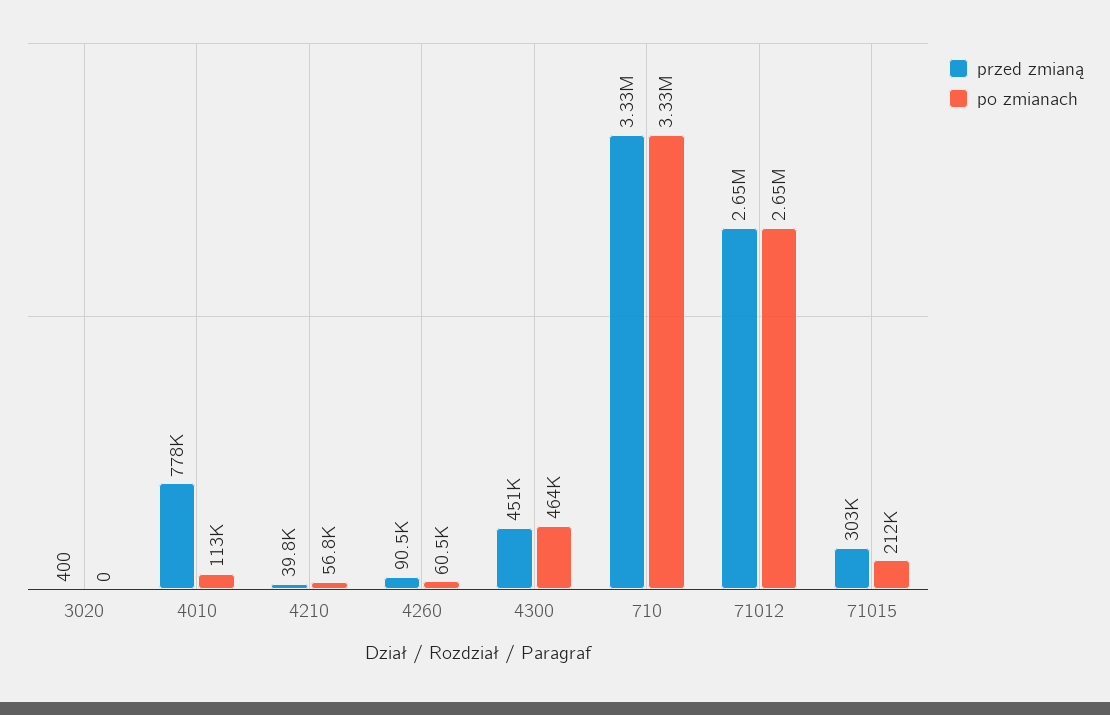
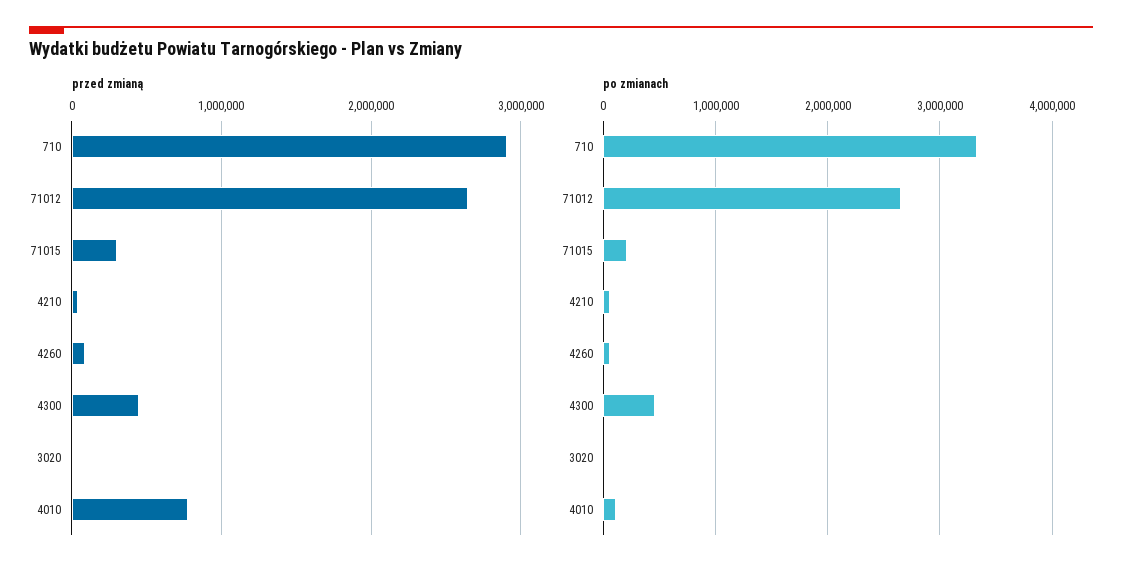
  {
    "przed zmianą": {
      "3020": 400,
      "4010": 778000,
      "4210": 39800,
      "4260": 90500,
      "4300": 451000,
-     "710": 3330000,
+     "710": 2900000,
      "71012": 2650000,
      "71015": 303000
    },
    "po zmianach": {
      "3020": 0,
      "4010": 113000,
      "4210": 56800,
      "4260": 60500,
      "4300": 464000,
      "710": 3330000,
      "71012": 2650000,
      "71015": 212000
    }
  }

